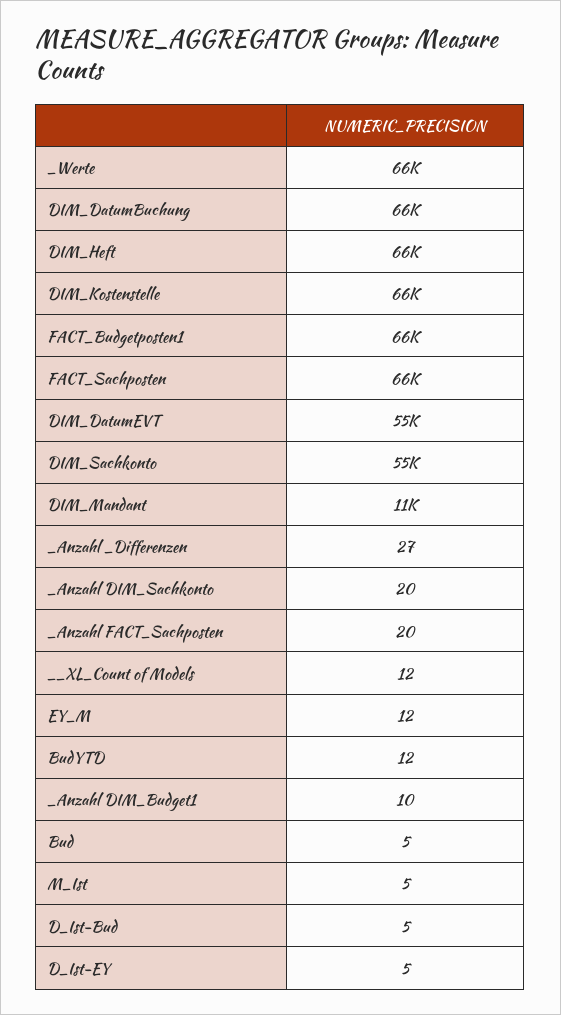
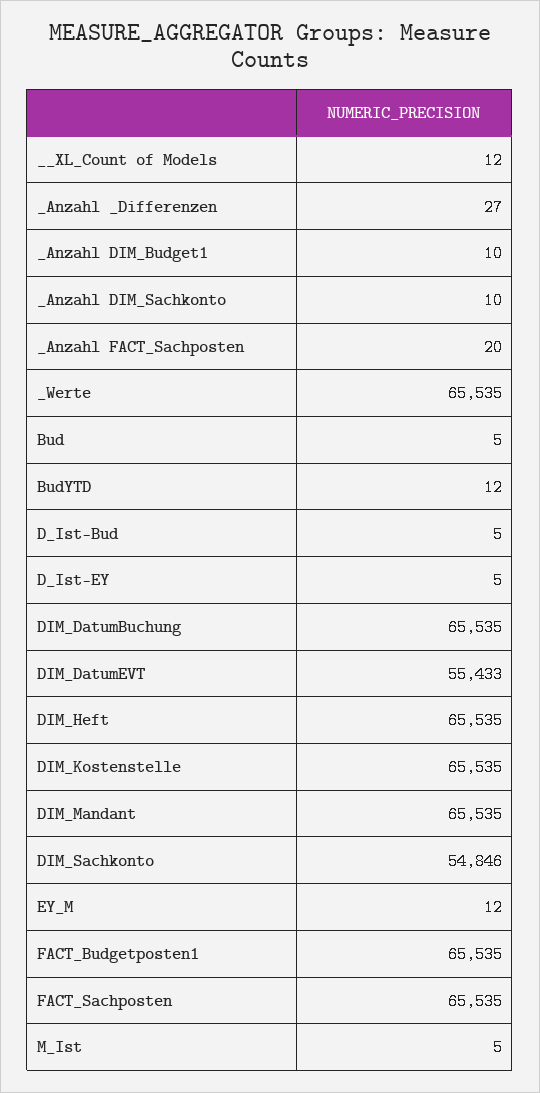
  {
    "_Werte": 65535,
    "DIM_DatumBuchung": 65535,
    "DIM_Heft": 65535,
    "DIM_Kostenstelle": 65535,
    "FACT_Budgetposten1": 65535,
    "FACT_Sachposten": 65535,
    "DIM_DatumEVT": 55433,
    "DIM_Sachkonto": 54846,
-   "DIM_Mandant": 11000,
+   "DIM_Mandant": 65535,
    "_Anzahl _Differenzen": 27,
-   "_Anzahl DIM_Sachkonto": 20,
+   "_Anzahl DIM_Sachkonto": 10,
    "_Anzahl FACT_Sachposten": 20,
    "__XL_Count of Models": 12,
    "EY_M": 12,
    "BudYTD": 12,
    "_Anzahl DIM_Budget1": 10,
    "Bud": 5,
    "M_Ist": 5,
    "D_Ist-Bud": 5,
    "D_Ist-EY": 5
  }

